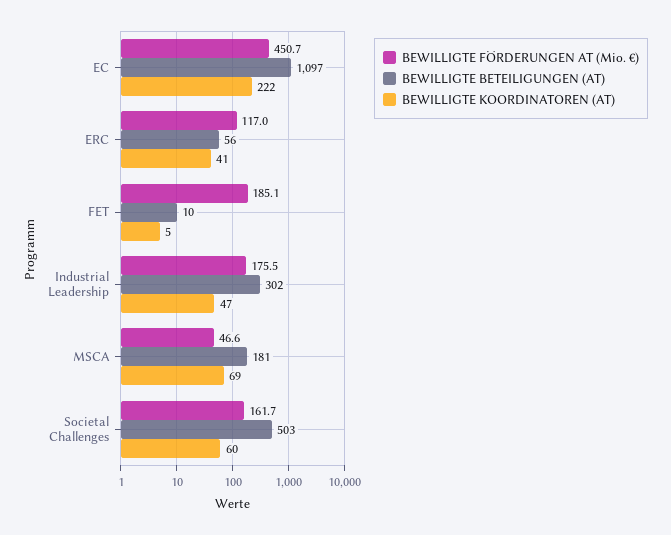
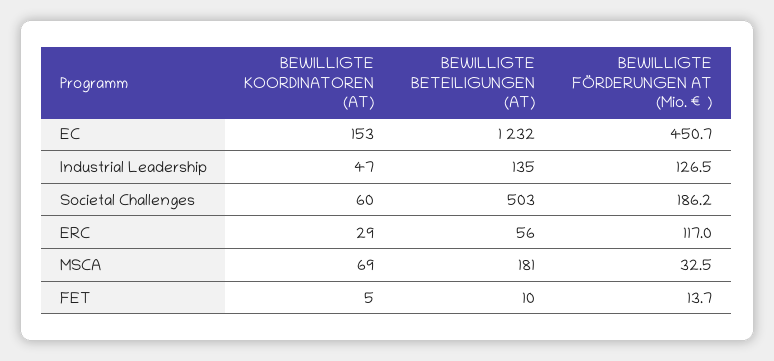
  {
    "BEWILLIGTE FÖRDERUNGEN AT (Mio. €)": {
      "EC": 450.7,
      "ERC": 117,
-     "FET": 185.1,
+     "FET": 13.7,
-     "Industrial Leadership": 175.5,
+     "Industrial Leadership": 126.5,
-     "MSCA": 46.6,
+     "MSCA": 32.5,
-     "Societal Challenges": 161.7
+     "Societal Challenges": 186.2
    },
    "BEWILLIGTE BETEILIGUNGEN (AT)": {
-     "EC": 1097,
+     "EC": 1232,
      "ERC": 56,
      "FET": 10,
-     "Industrial Leadership": 302,
+     "Industrial Leadership": 135,
      "MSCA": 181,
      "Societal Challenges": 503
    },
    "BEWILLIGTE KOORDINATOREN (AT)": {
-     "EC": 222,
+     "EC": 153,
-     "ERC": 41,
+     "ERC": 29,
      "FET": 5,
      "Industrial Leadership": 47,
      "MSCA": 69,
      "Societal Challenges": 60
    }
  }

